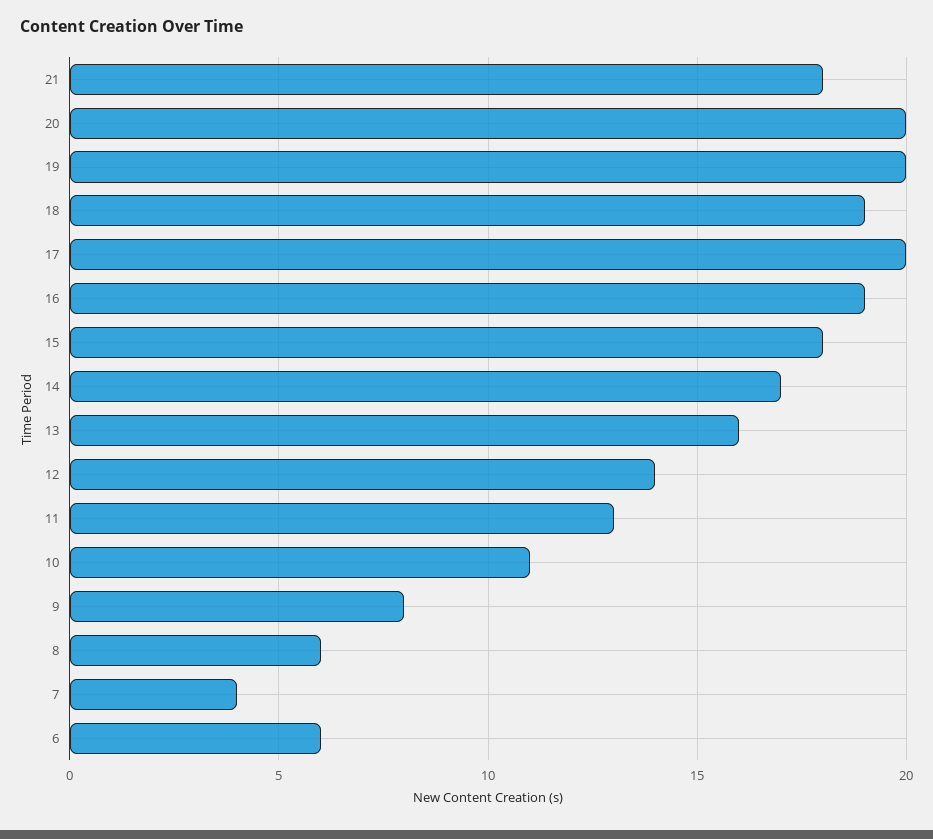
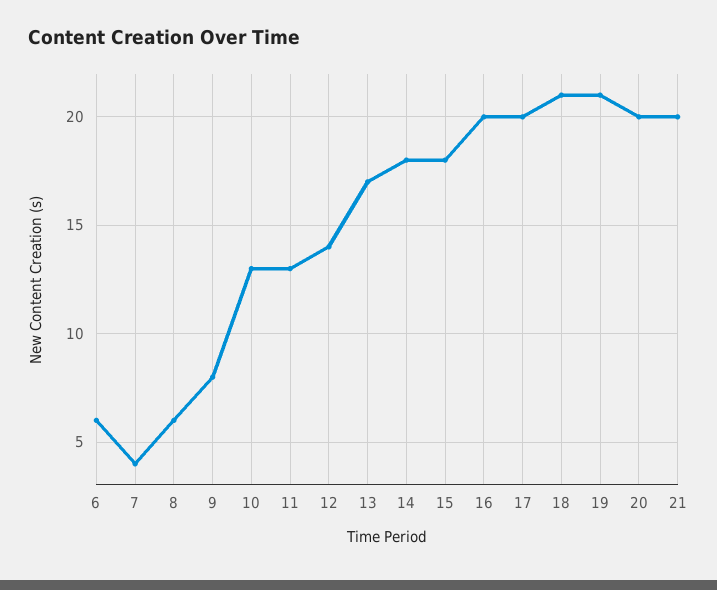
  {
-   "21": 18,
+   "21": 20,
    "20": 20,
-   "19": 20,
+   "19": 21,
-   "18": 19,
+   "18": 21,
    "17": 20,
-   "16": 19,
+   "16": 20,
    "15": 18,
-   "14": 17,
+   "14": 18,
-   "13": 16,
+   "13": 17,
    "12": 14,
    "11": 13,
-   "10": 11,
+   "10": 13,
    "9": 8,
    "8": 6,
    "7": 4,
    "6": 6
  }

